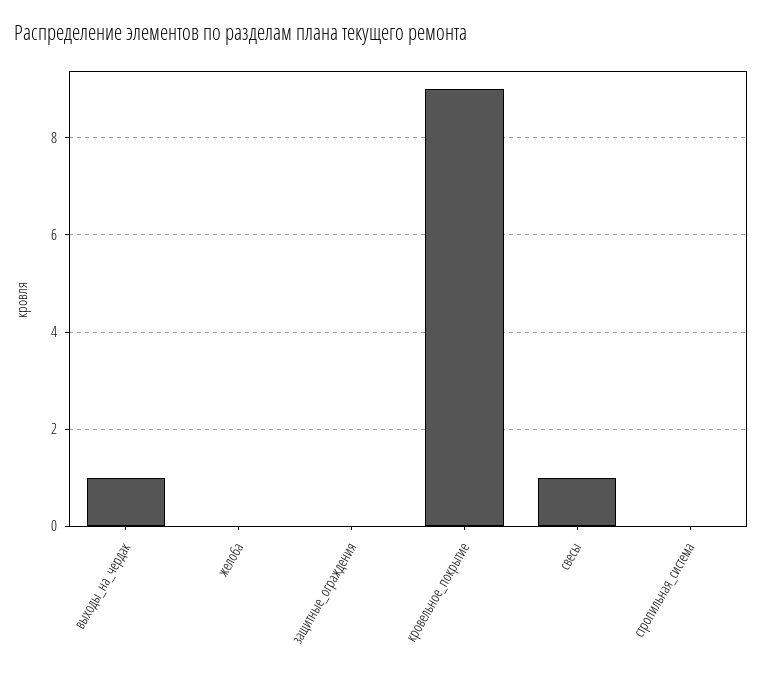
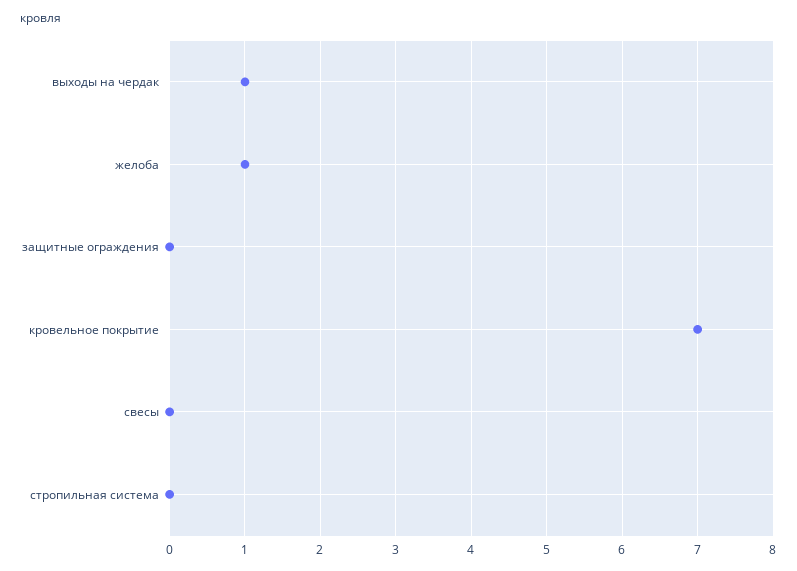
  {
    "выходы_на_чердак": 1,
-   "желоба": 0,
+   "желоба": 1,
    "защитные_ограждения": 0,
-   "кровельное_покрытие": 9,
+   "кровельное_покрытие": 7,
-   "свесы": 1,
+   "свесы": 0,
    "стропильная_система": 0
  }

